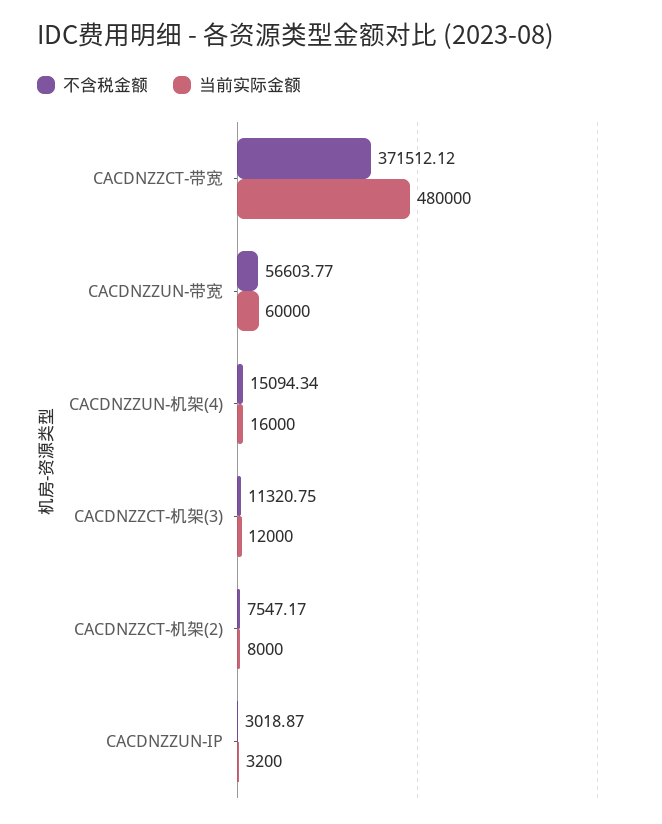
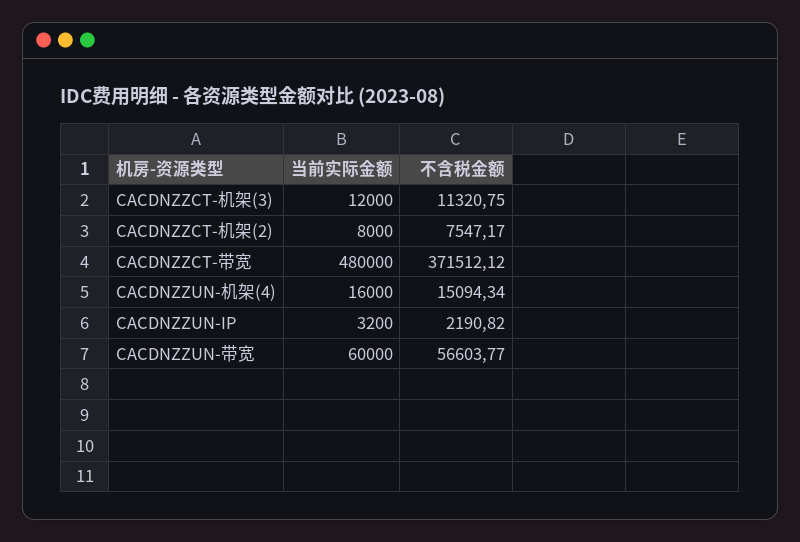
  {
    "不含税金额": {
      "CACDNZZCT-带宽": 371512.12,
      "CACDNZZUN-带宽": 56603.77,
      "CACDNZZUN-机架(4)": 15094.34,
      "CACDNZZCT-机架(3)": 11320.75,
      "CACDNZZCT-机架(2)": 7547.17,
-     "CACDNZZUN-IP": 3018.87
+     "CACDNZZUN-IP": 2190.82
    },
    "当前实际金额": {
      "CACDNZZCT-带宽": 480000,
      "CACDNZZUN-带宽": 60000,
      "CACDNZZUN-机架(4)": 16000,
      "CACDNZZCT-机架(3)": 12000,
      "CACDNZZCT-机架(2)": 8000,
      "CACDNZZUN-IP": 3200
    }
  }

